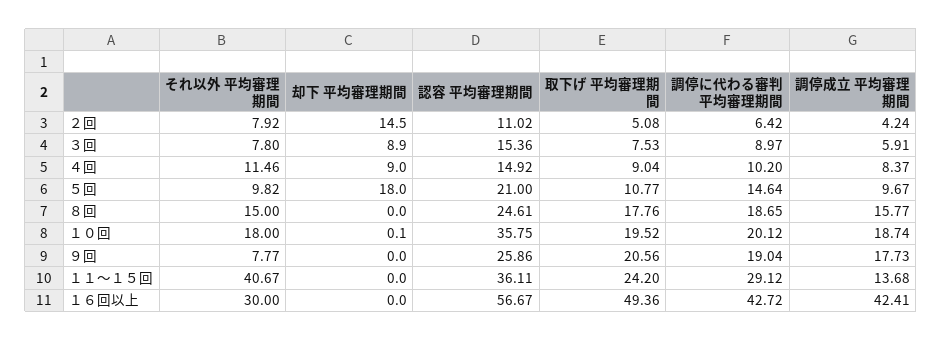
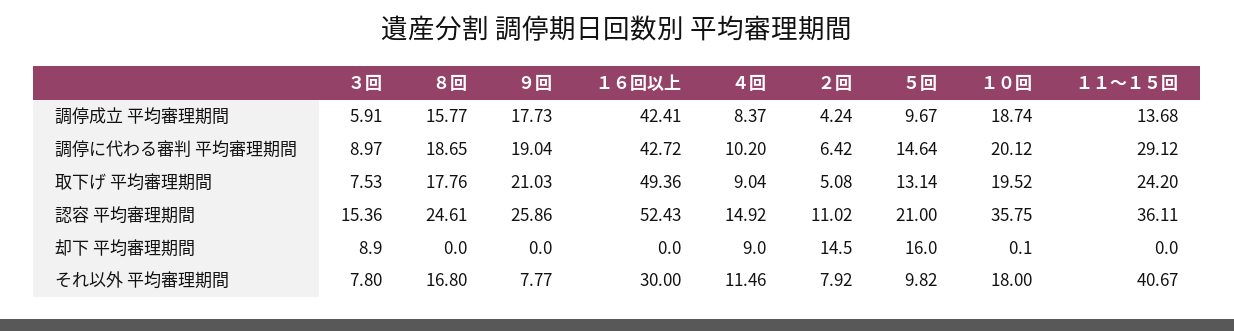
  {
    "それ以外 平均審理期間": {
      "２回": 7.92,
      "３回": 7.8,
      "４回": 11.46,
      "５回": 9.82,
-     "８回": 15,
+     "８回": 16.8,
      "１０回": 18,
      "９回": 7.77,
      "１１～１５回": 40.67,
      "１６回以上": 30
    },
    "却下 平均審理期間": {
      "２回": 14.5,
      "３回": 8.9,
      "４回": 9,
-     "５回": 18,
+     "５回": 16,
      "８回": 0,
      "１０回": 0.1,
      "９回": 0,
      "１１～１５回": 0,
      "１６回以上": 0
    },
    "認容 平均審理期間": {
      "２回": 11.02,
      "３回": 15.36,
      "４回": 14.92,
      "５回": 21,
      "８回": 24.61,
      "１０回": 35.75,
      "９回": 25.86,
      "１１～１５回": 36.11,
-     "１６回以上": 56.67
+     "１６回以上": 52.43
    },
    "取下げ 平均審理期間": {
      "２回": 5.08,
      "３回": 7.53,
      "４回": 9.04,
-     "５回": 10.77,
+     "５回": 13.14,
      "８回": 17.76,
      "１０回": 19.52,
-     "９回": 20.56,
+     "９回": 21.03,
      "１１～１５回": 24.2,
      "１６回以上": 49.36
    },
    "調停に代わる審判 平均審理期間": {
      "２回": 6.42,
      "３回": 8.97,
      "４回": 10.2,
      "５回": 14.64,
      "８回": 18.65,
      "１０回": 20.12,
      "９回": 19.04,
      "１１～１５回": 29.12,
      "１６回以上": 42.72
    },
    "調停成立 平均審理期間": {
      "２回": 4.24,
      "３回": 5.91,
      "４回": 8.37,
      "５回": 9.67,
      "８回": 15.77,
      "１０回": 18.74,
      "９回": 17.73,
      "１１～１５回": 13.68,
      "１６回以上": 42.41
    }
  }

